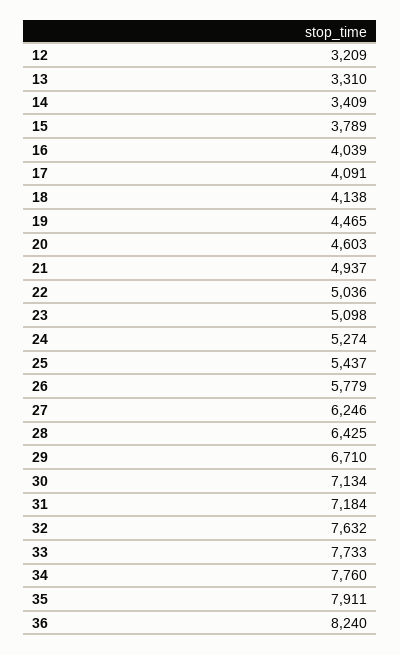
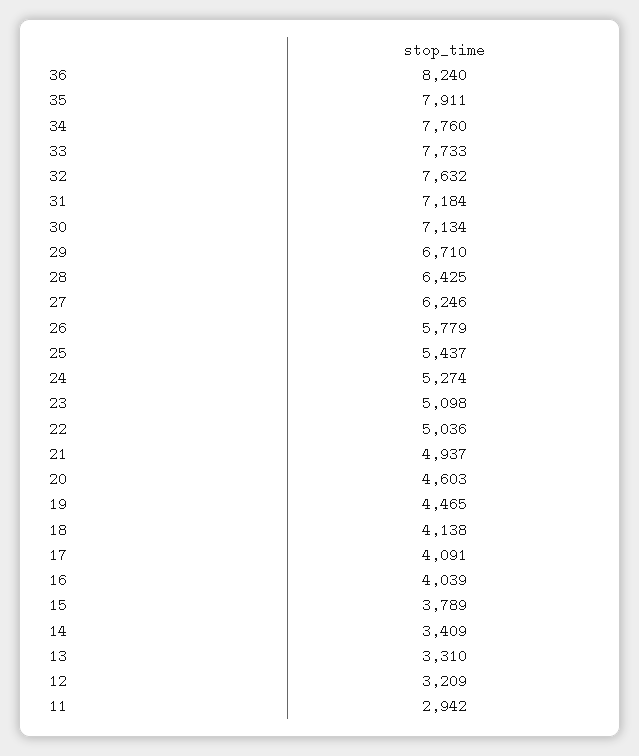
  {
    "12": 3209,
    "13": 3310,
    "14": 3409,
    "15": 3789,
    "16": 4039,
    "17": 4091,
    "18": 4138,
    "19": 4465,
    "20": 4603,
    "21": 4937,
    "22": 5036,
    "23": 5098,
    "24": 5274,
    "25": 5437,
    "26": 5779,
    "27": 6246,
    "28": 6425,
    "29": 6710,
    "30": 7134,
    "31": 7184,
    "32": 7632,
    "33": 7733,
    "34": 7760,
    "35": 7911,
-   "36": 8240
+   "36": 8240,
+   "11": 2942
  }

